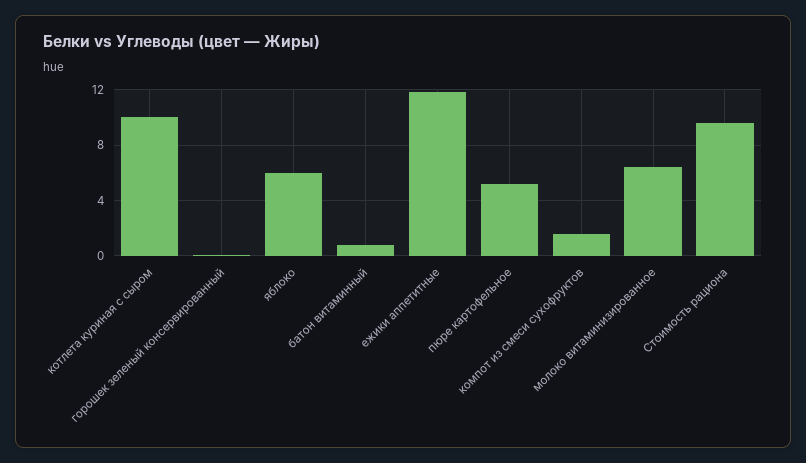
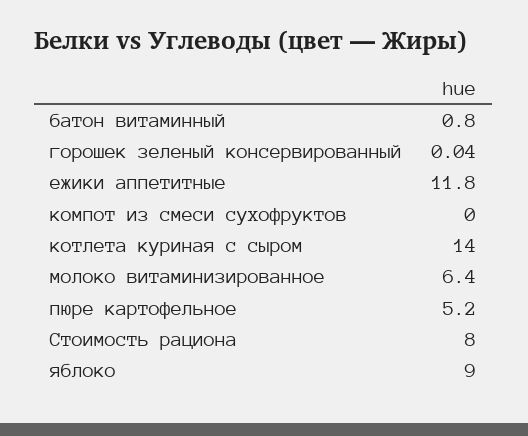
  {
-   "котлета куриная с сыром": 10,
+   "котлета куриная с сыром": 14,
    "горошек зеленый консервированный": 0.04,
-   "яблоко": 6,
+   "яблоко": 9,
    "батон витаминный": 0.8,
    "ежики аппетитные": 11.8,
    "пюре картофельное": 5.2,
-   "компот из смеси сухофруктов": 1.5,
+   "компот из смеси сухофруктов": 0,
    "молоко витаминизированное": 6.4,
-   "Стоимость рациона": 9.5
+   "Стоимость рациона": 8
  }

